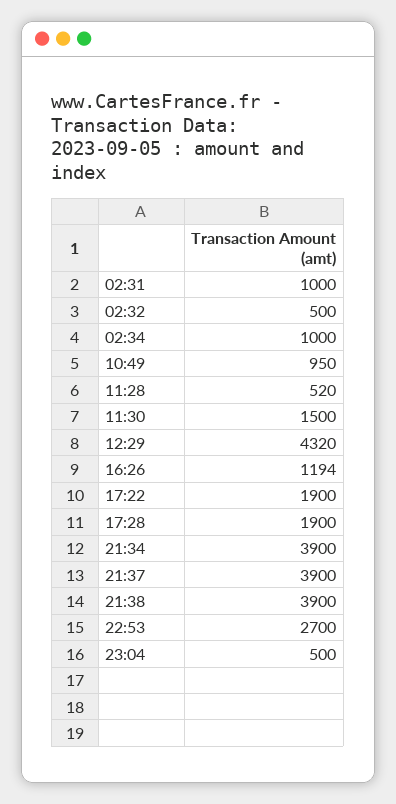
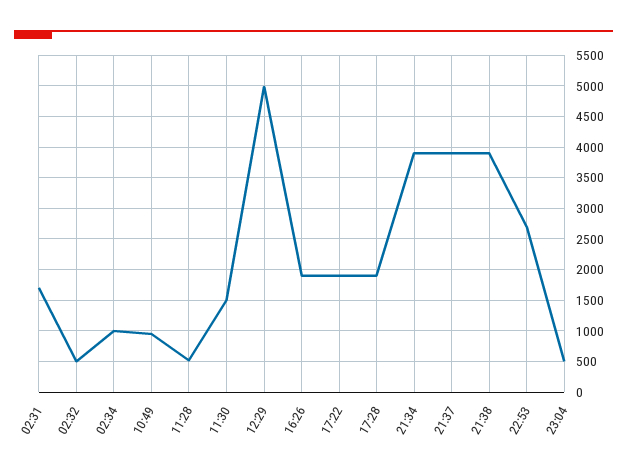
  {
-   "02:31": 1000,
+   "02:31": 1700,
    "02:32": 500,
    "02:34": 1000,
    "10:49": 950,
    "11:28": 520,
    "11:30": 1500,
-   "12:29": 4320,
+   "12:29": 5000,
-   "16:26": 1194,
+   "16:26": 1900,
    "17:22": 1900,
    "17:28": 1900,
    "21:34": 3900,
    "21:37": 3900,
    "21:38": 3900,
    "22:53": 2700,
    "23:04": 500
  }

